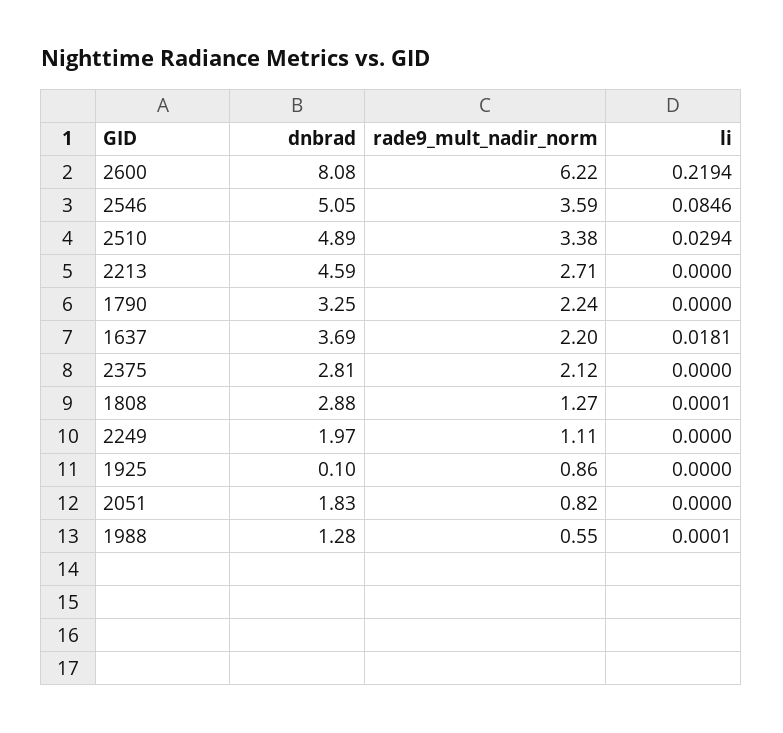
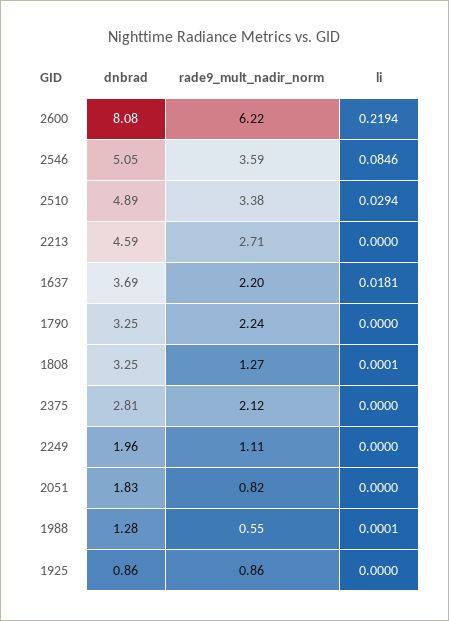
  {
    "dnbrad": {
      "2600": 8.08,
      "2546": 5.05,
      "2510": 4.89,
      "2213": 4.59,
      "1790": 3.25,
      "1637": 3.69,
      "2375": 2.81,
-     "1808": 2.88,
+     "1808": 3.25,
-     "2249": 1.97,
+     "2249": 1.96,
-     "1925": 0.1,
+     "1925": 0.86,
      "2051": 1.83,
      "1988": 1.28
    },
    "rade9_mult_nadir_norm": {
      "2600": 6.22,
      "2546": 3.59,
      "2510": 3.38,
      "2213": 2.71,
      "1790": 2.24,
      "1637": 2.2,
      "2375": 2.12,
      "1808": 1.27,
      "2249": 1.11,
      "1925": 0.86,
      "2051": 0.82,
      "1988": 0.55
    },
    "li": {
      "2600": 0.2194,
      "2546": 0.0846,
      "2510": 0.0294,
      "2213": 0,
      "1790": 0,
      "1637": 0.0181,
      "2375": 0,
      "1808": 0.0001,
      "2249": 0,
      "1925": 0,
      "2051": 0,
      "1988": 0.0001
    }
  }

